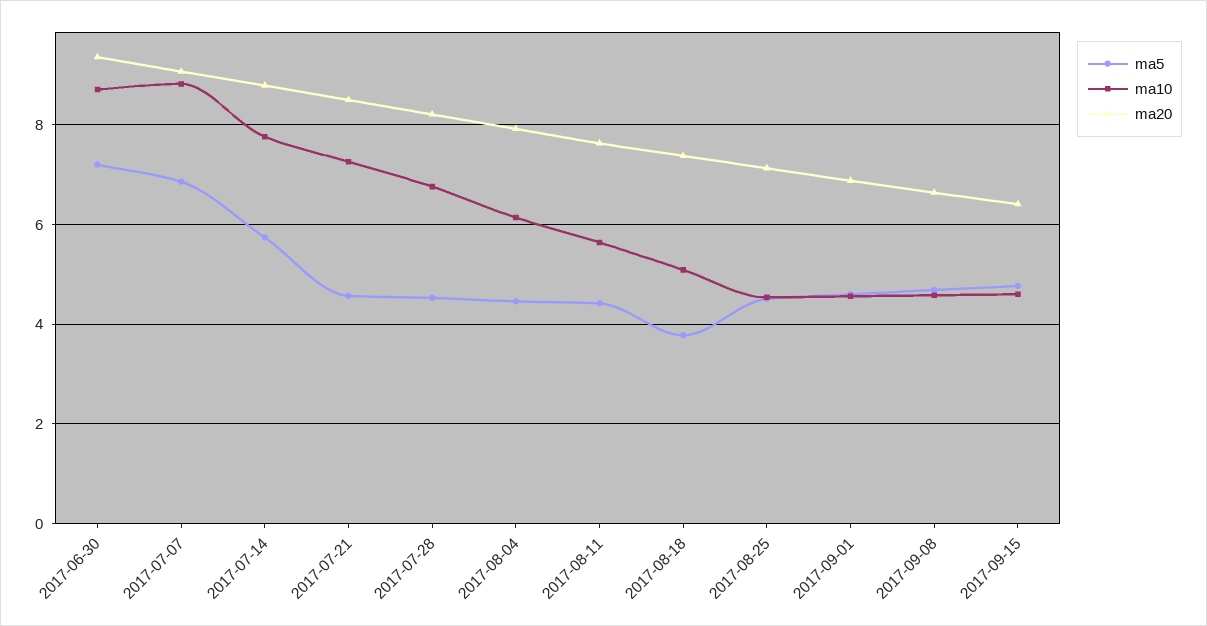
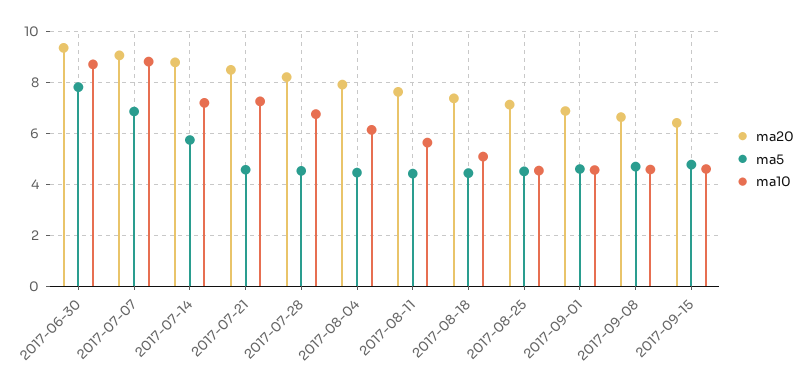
  {
    "ma5": {
-     "2017-06-30": 7.2,
+     "2017-06-30": 7.75,
      "2017-07-07": 6.8,
      "2017-07-14": 5.8,
      "2017-07-21": 4.6,
      "2017-07-28": 4.6,
      "2017-08-04": 4.4,
      "2017-08-11": 4.4,
-     "2017-08-18": 3.8,
+     "2017-08-18": 4.5,
      "2017-08-25": 4.6,
      "2017-09-01": 4.6,
      "2017-09-08": 4.6,
      "2017-09-15": 4.8
    },
    "ma10": {
      "2017-06-30": 8.8,
      "2017-07-07": 8.8,
-     "2017-07-14": 7.8,
+     "2017-07-14": 7.25,
      "2017-07-21": 7.2,
      "2017-07-28": 6.8,
      "2017-08-04": 6.2,
      "2017-08-11": 5.6,
      "2017-08-18": 5,
      "2017-08-25": 4.6,
      "2017-09-01": 4.6,
      "2017-09-08": 4.6,
      "2017-09-15": 4.6
    },
    "ma20": {
      "2017-06-30": 9.4,
      "2017-07-07": 9,
      "2017-07-14": 8.8,
      "2017-07-21": 8.6,
      "2017-07-28": 8.2,
      "2017-08-04": 8,
      "2017-08-11": 7.6,
      "2017-08-18": 7.4,
      "2017-08-25": 7.2,
      "2017-09-01": 6.8,
      "2017-09-08": 6.6,
      "2017-09-15": 6.4
    }
  }

